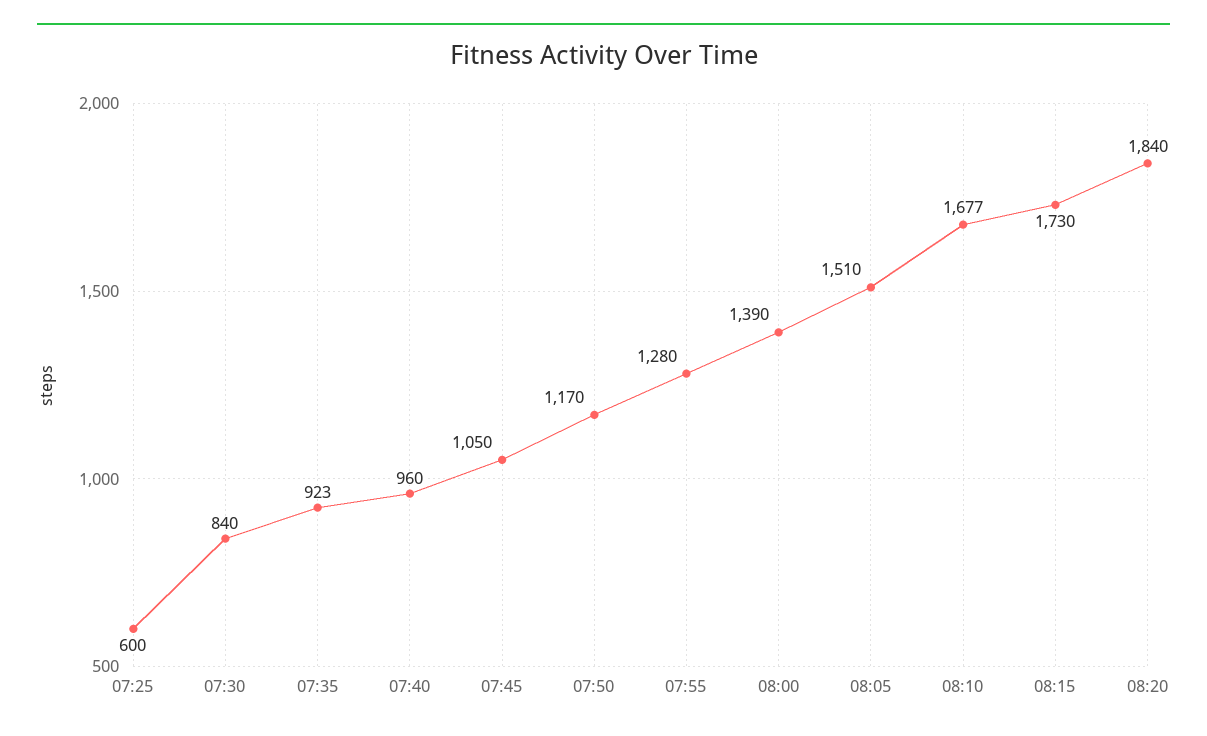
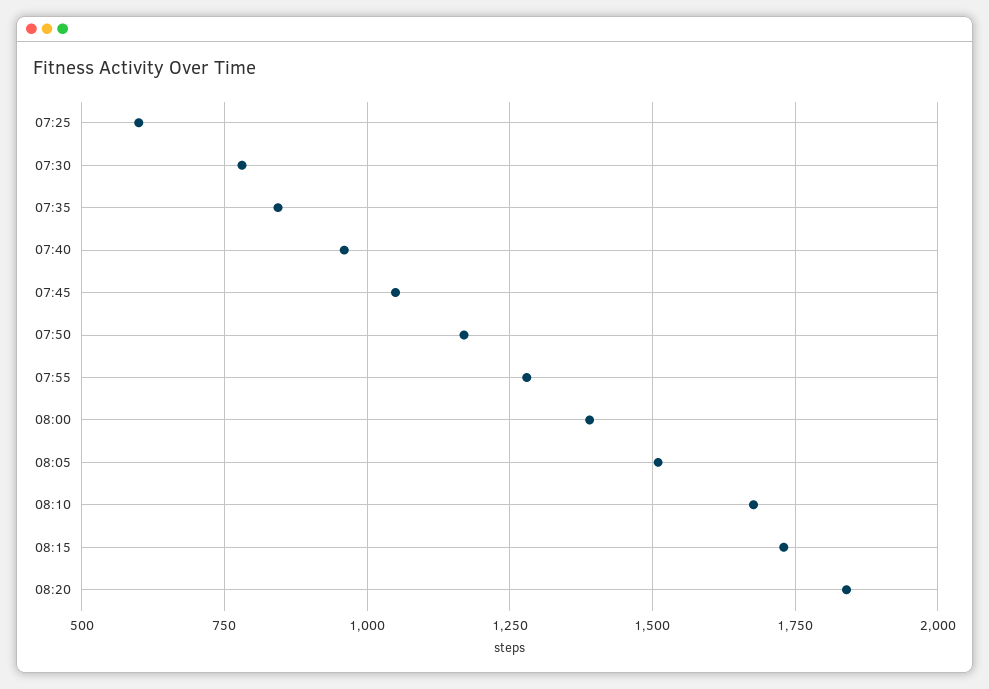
  {
    "07:25": 600,
-   "07:30": 840,
+   "07:30": 775,
-   "07:35": 923,
+   "07:35": 850,
    "07:40": 960,
    "07:45": 1050,
    "07:50": 1170,
    "07:55": 1280,
    "08:00": 1390,
    "08:05": 1510,
    "08:10": 1677,
    "08:15": 1730,
    "08:20": 1840
  }

